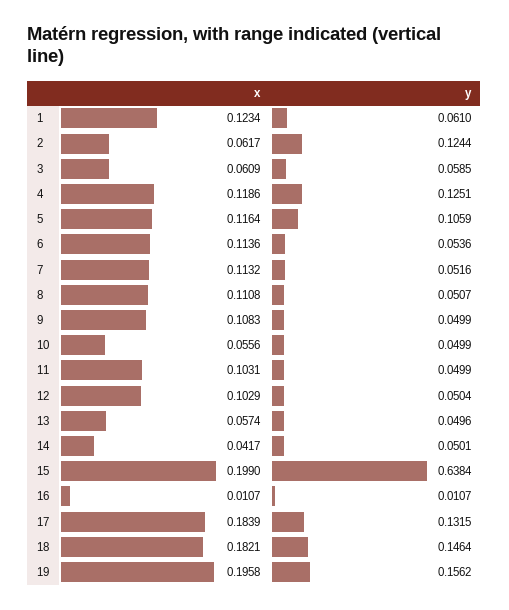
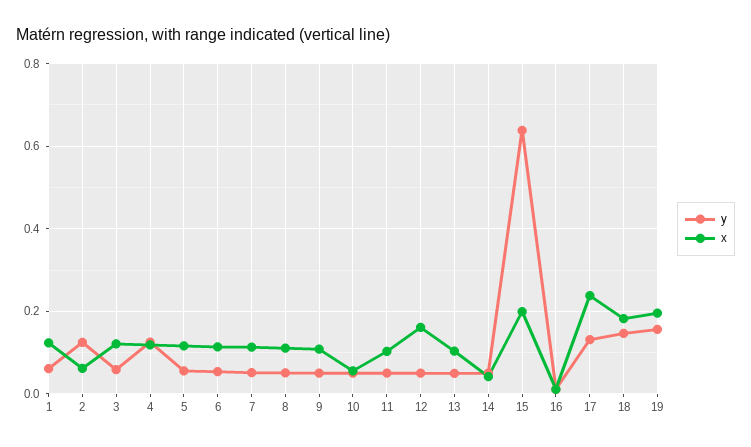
  {
    "x": {
      "1": 0.1234,
      "2": 0.0617,
-     "3": 0.0609,
+     "3": 0.12,
      "4": 0.1186,
      "5": 0.1164,
      "6": 0.1136,
      "7": 0.1132,
      "8": 0.1108,
      "9": 0.1083,
      "10": 0.0556,
      "11": 0.1031,
-     "12": 0.1029,
+     "12": 0.16,
-     "13": 0.0574,
+     "13": 0.1,
      "14": 0.0417,
      "15": 0.199,
      "16": 0.0107,
-     "17": 0.1839,
+     "17": 0.24,
      "18": 0.1821,
      "19": 0.1958
    },
    "y": {
      "1": 0.061,
      "2": 0.1244,
      "3": 0.0585,
      "4": 0.1251,
-     "5": 0.1059,
+     "5": 0.06,
      "6": 0.0536,
      "7": 0.0516,
      "8": 0.0507,
      "9": 0.0499,
      "10": 0.0499,
      "11": 0.0499,
      "12": 0.0504,
      "13": 0.0496,
      "14": 0.0501,
      "15": 0.6384,
      "16": 0.0107,
      "17": 0.1315,
      "18": 0.1464,
      "19": 0.1562
    }
  }

